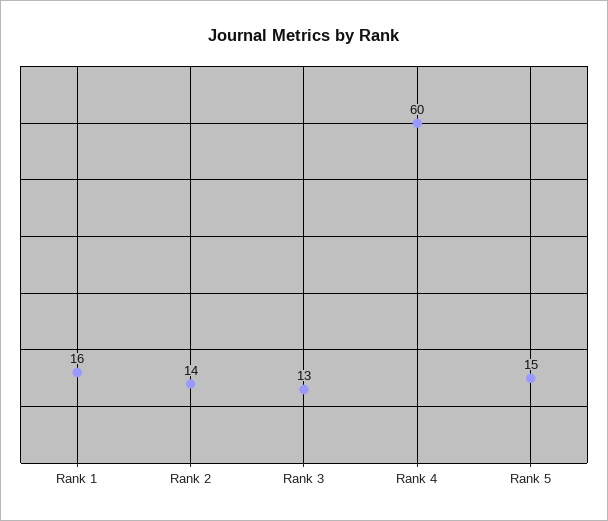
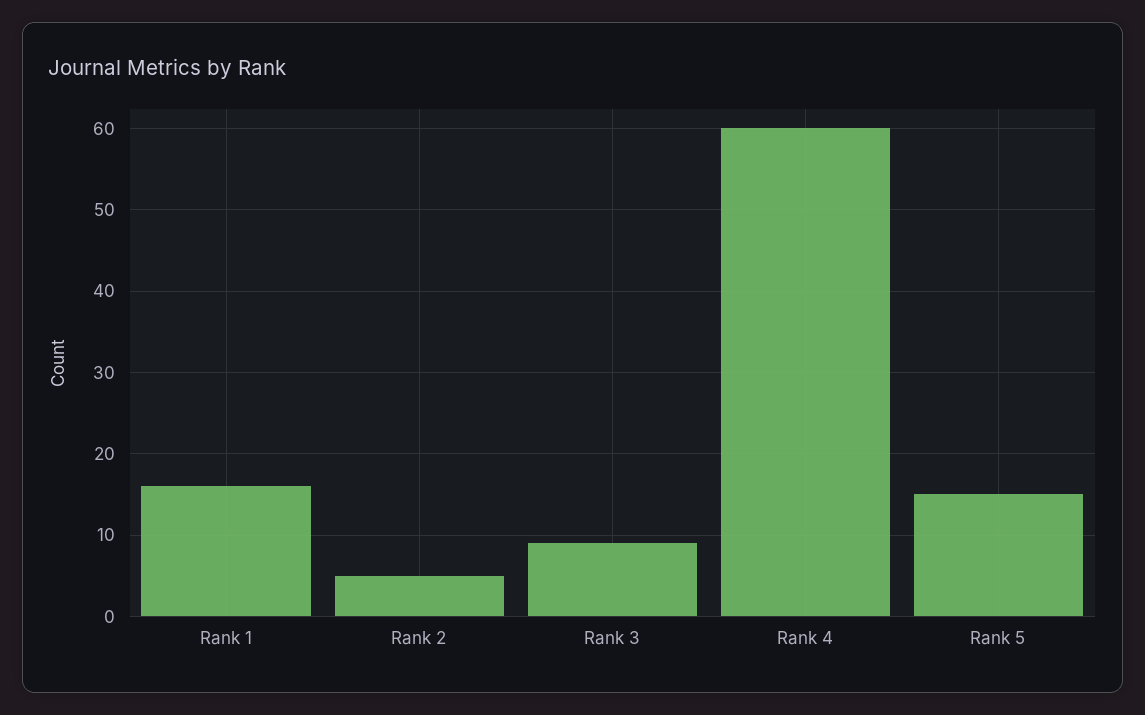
  {
    "Rank 1": 16,
-   "Rank 2": 14,
+   "Rank 2": 5,
-   "Rank 3": 13,
+   "Rank 3": 9,
    "Rank 4": 60,
    "Rank 5": 15
  }

